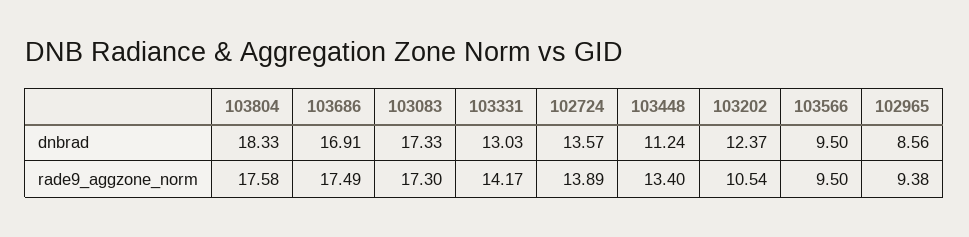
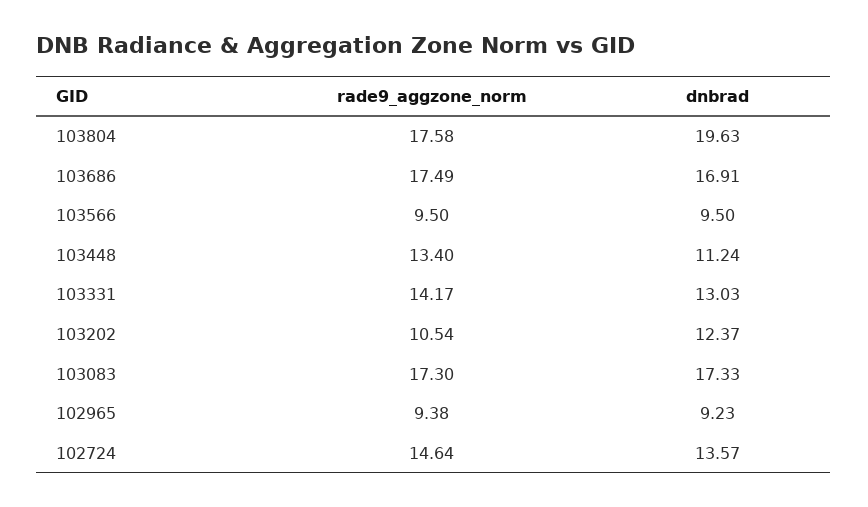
  {
    "103804": {
-     "dnbrad": 18.33,
+     "dnbrad": 19.63,
      "rade9_aggzone_norm": 17.58
    },
    "103686": {
      "dnbrad": 16.91,
      "rade9_aggzone_norm": 17.49
    },
    "103083": {
      "dnbrad": 17.33,
      "rade9_aggzone_norm": 17.3
    },
    "103331": {
      "dnbrad": 13.03,
      "rade9_aggzone_norm": 14.17
    },
    "102724": {
      "dnbrad": 13.57,
-     "rade9_aggzone_norm": 13.89
+     "rade9_aggzone_norm": 14.64
    },
    "103448": {
      "dnbrad": 11.24,
      "rade9_aggzone_norm": 13.4
    },
    "103202": {
      "dnbrad": 12.37,
      "rade9_aggzone_norm": 10.54
    },
    "103566": {
      "dnbrad": 9.5,
      "rade9_aggzone_norm": 9.5
    },
    "102965": {
-     "dnbrad": 8.56,
+     "dnbrad": 9.23,
      "rade9_aggzone_norm": 9.38
    }
  }

